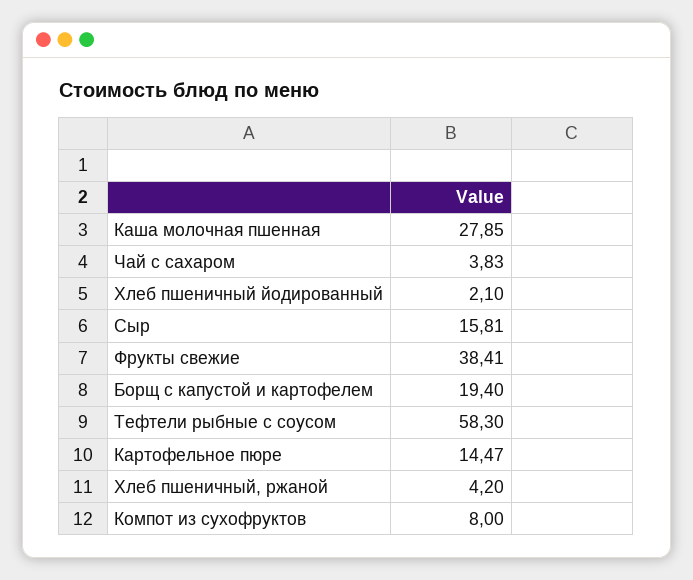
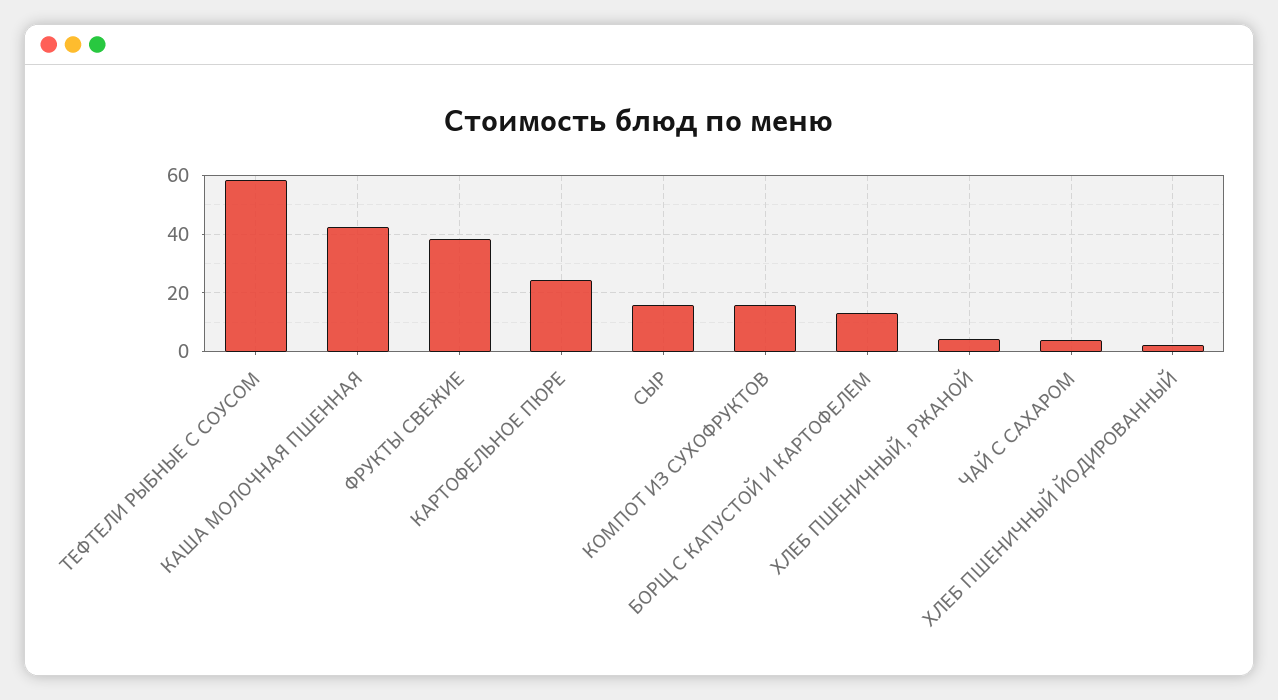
  {
-   "Каша молочная пшенная": 27.85,
+   "Каша молочная пшенная": 42.5,
    "Чай с сахаром": 3.83,
    "Хлеб пшеничный йодированный": 2.1,
    "Сыр": 15.81,
    "Фрукты свежие": 38.41,
-   "Борщ с капустой и картофелем": 19.4,
+   "Борщ с капустой и картофелем": 12.5,
    "Тефтели рыбные с соусом": 58.3,
-   "Картофельное пюре": 14.47,
+   "Картофельное пюре": 25,
    "Хлеб пшеничный, ржаной": 4.2,
-   "Компот из сухофруктов": 8
+   "Компот из сухофруктов": 15
  }

